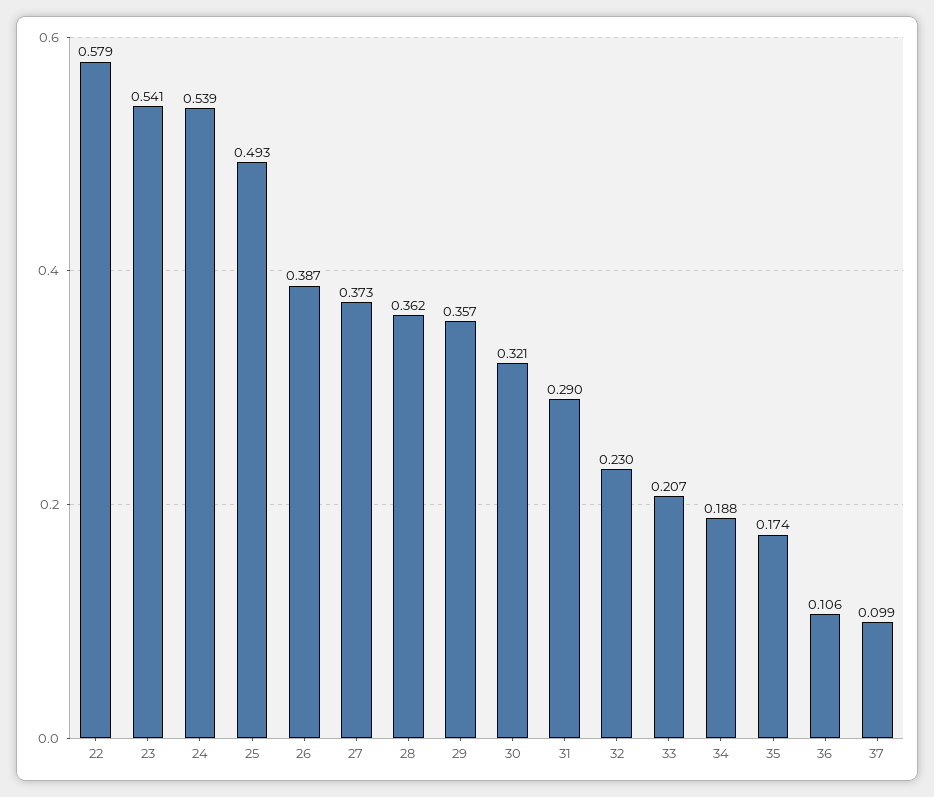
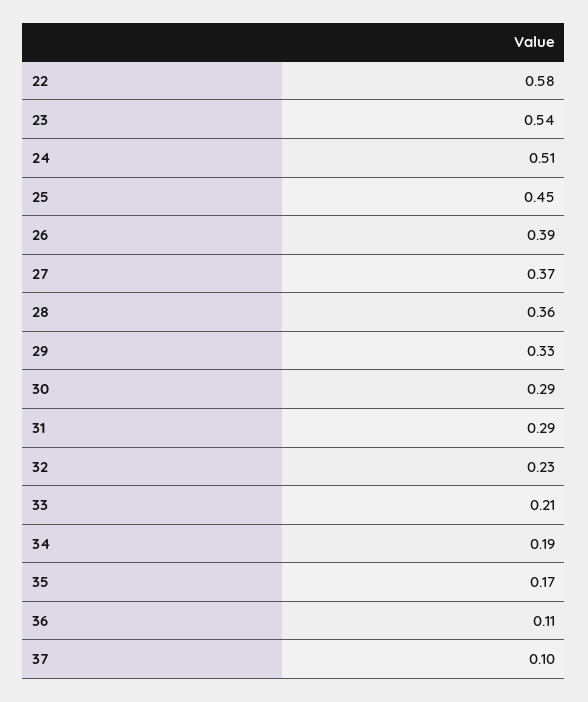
  {
    "22": 0.579,
    "23": 0.541,
-   "24": 0.539,
+   "24": 0.51,
-   "25": 0.493,
+   "25": 0.45,
    "26": 0.387,
    "27": 0.373,
    "28": 0.362,
-   "29": 0.357,
+   "29": 0.33,
-   "30": 0.321,
+   "30": 0.29,
    "31": 0.29,
    "32": 0.23,
    "33": 0.207,
    "34": 0.188,
    "35": 0.174,
    "36": 0.106,
    "37": 0.099
  }

